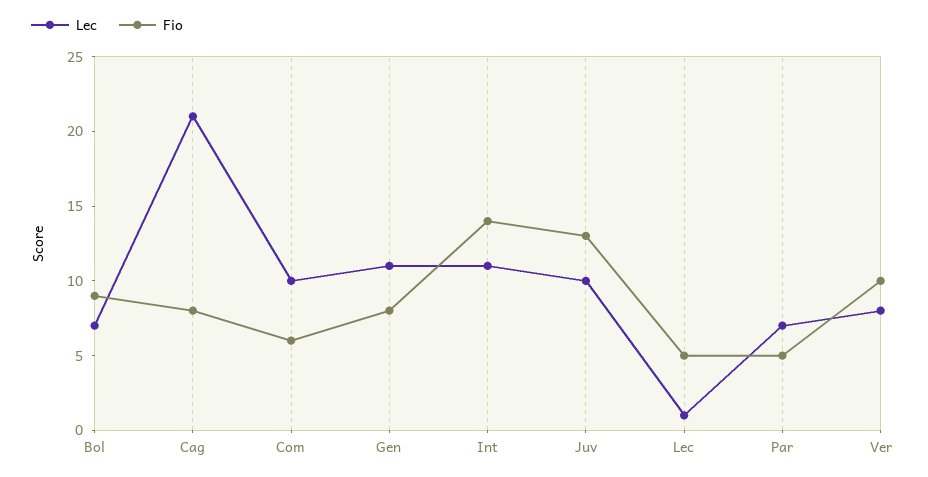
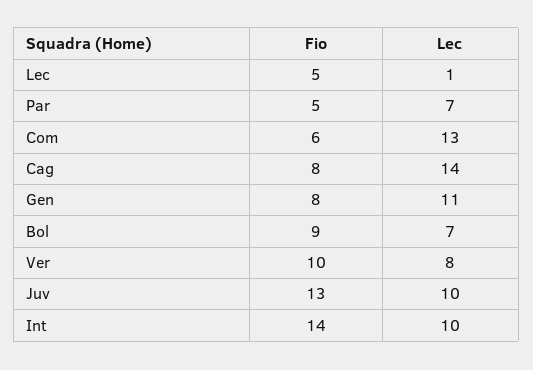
  {
    "Lec": {
      "Bol": 7,
-     "Cag": 21,
+     "Cag": 14,
-     "Com": 10,
+     "Com": 13,
      "Gen": 11,
-     "Int": 11,
+     "Int": 10,
      "Juv": 10,
      "Lec": 1,
      "Par": 7,
      "Ver": 8
    },
    "Fio": {
      "Bol": 9,
      "Cag": 8,
      "Com": 6,
      "Gen": 8,
      "Int": 14,
      "Juv": 13,
      "Lec": 5,
      "Par": 5,
      "Ver": 10
    }
  }

